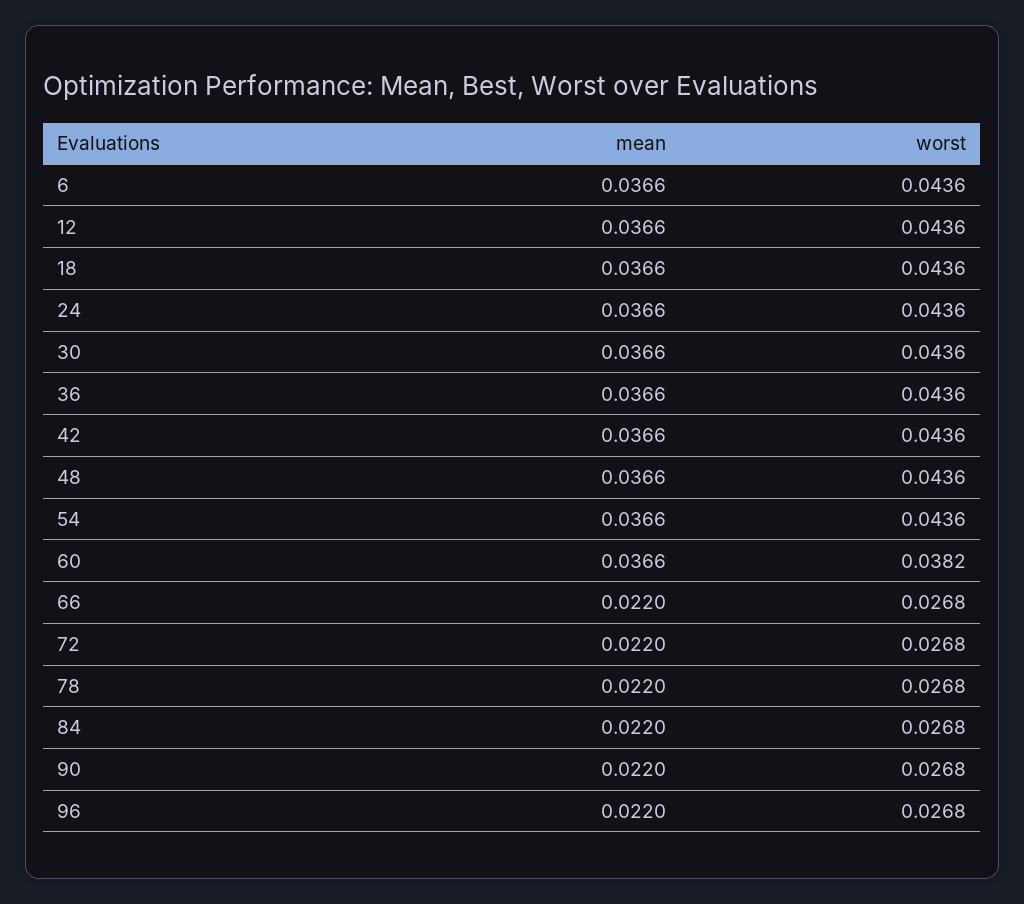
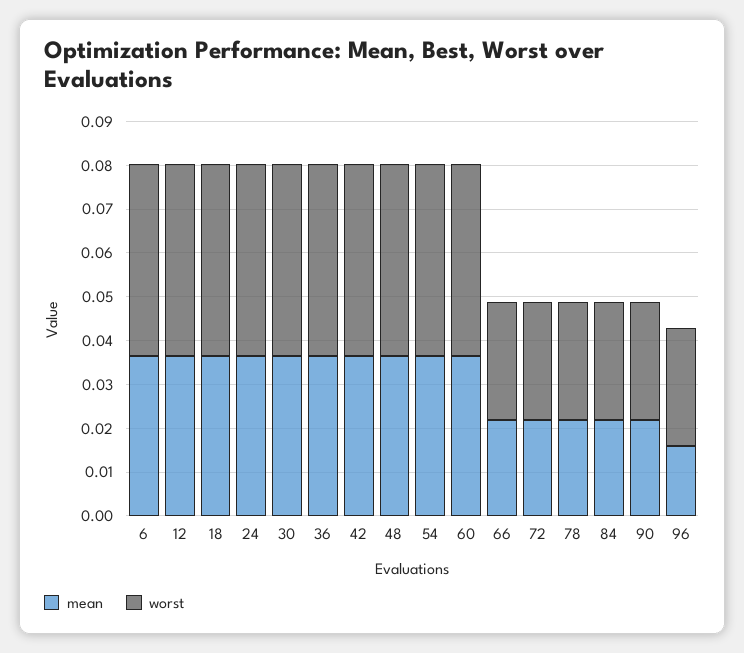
  {
    "mean": {
      "6": 0.0366,
      "12": 0.0366,
      "18": 0.0366,
      "24": 0.0366,
      "30": 0.0366,
      "36": 0.0366,
      "42": 0.0366,
      "48": 0.0366,
      "54": 0.0366,
      "60": 0.0366,
      "66": 0.022,
      "72": 0.022,
      "78": 0.022,
      "84": 0.022,
      "90": 0.022,
-     "96": 0.022
+     "96": 0.016
    },
    "worst": {
      "6": 0.0436,
      "12": 0.0436,
      "18": 0.0436,
      "24": 0.0436,
      "30": 0.0436,
      "36": 0.0436,
      "42": 0.0436,
      "48": 0.0436,
      "54": 0.0436,
-     "60": 0.0382,
+     "60": 0.044,
      "66": 0.0268,
      "72": 0.0268,
      "78": 0.0268,
      "84": 0.0268,
      "90": 0.0268,
      "96": 0.0268
    }
  }

